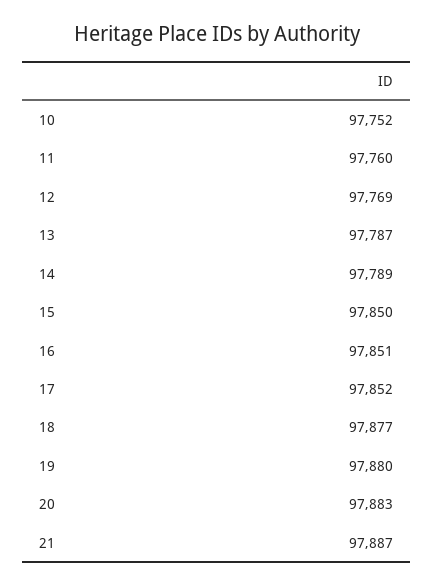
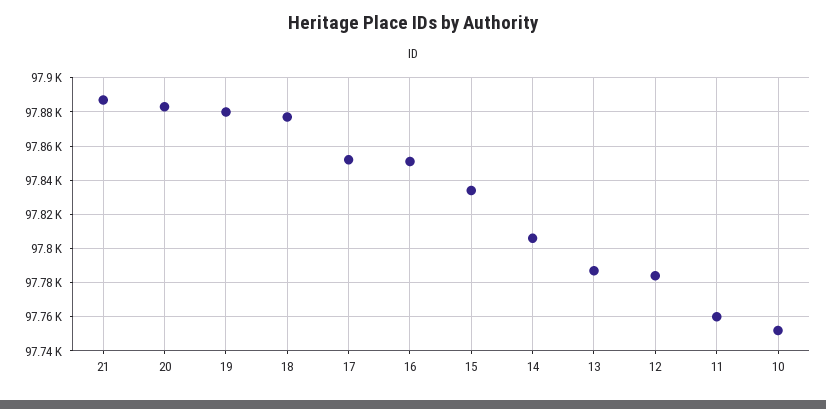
  {
    "10": 97752,
    "11": 97760,
-   "12": 97769,
+   "12": 97785,
    "13": 97787,
-   "14": 97789,
+   "14": 97805,
-   "15": 97850,
+   "15": 97835,
    "16": 97851,
    "17": 97852,
    "18": 97877,
    "19": 97880,
    "20": 97883,
    "21": 97887
  }

